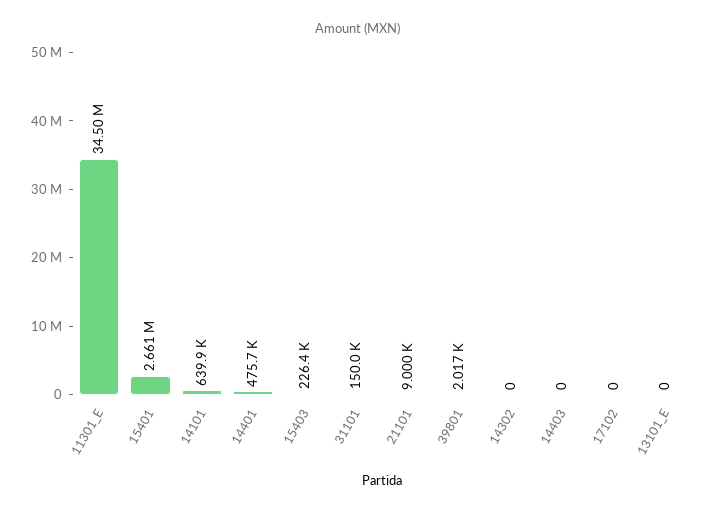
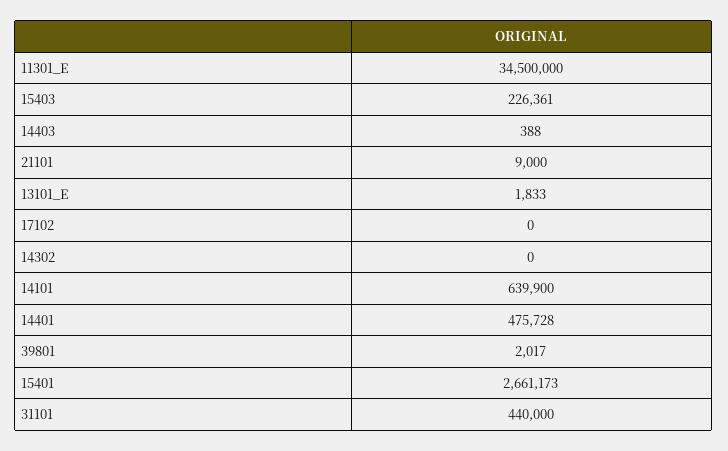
  {
    "11301_E": 34500000,
    "15401": 2661173,
    "14101": 639900,
    "14401": 475728,
    "15403": 226361,
-   "31101": 150000,
+   "31101": 440000,
    "21101": 9000,
    "39801": 2017,
    "14302": 0,
-   "14403": 0,
+   "14403": 388,
    "17102": 0,
-   "13101_E": 0
+   "13101_E": 1833
  }

